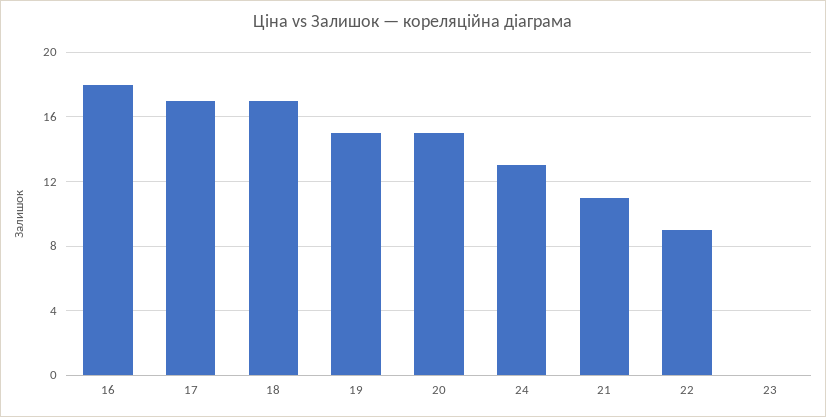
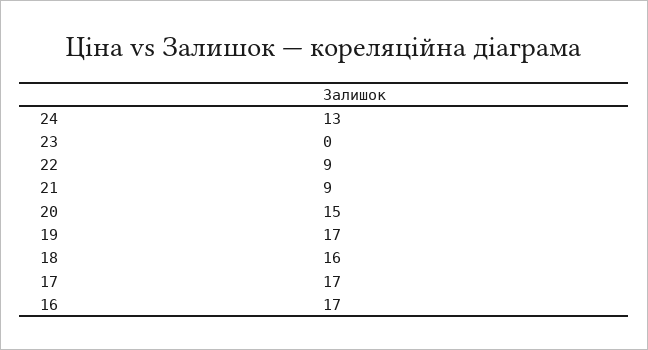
  {
-   "16": 18,
+   "16": 17,
    "17": 17,
-   "18": 17,
+   "18": 16,
-   "19": 15,
+   "19": 17,
    "20": 15,
    "24": 13,
-   "21": 11,
+   "21": 9,
    "22": 9,
    "23": 0
  }

